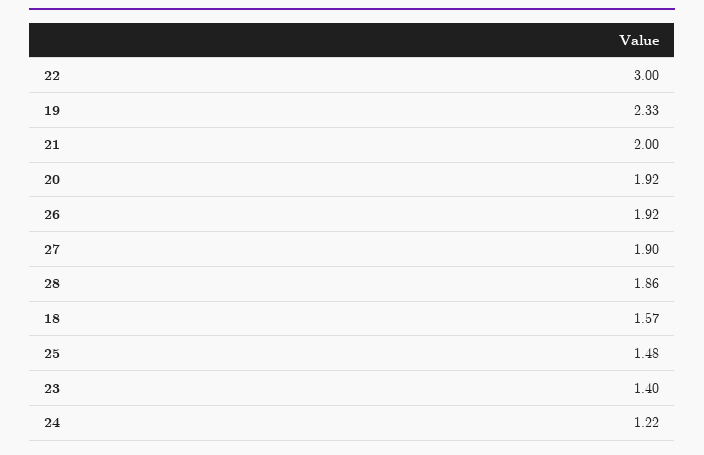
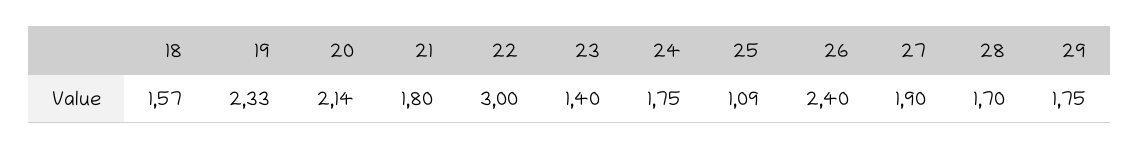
  {
    "22": 3,
    "19": 2.33,
-   "21": 2,
+   "21": 1.8,
-   "20": 1.92,
+   "20": 2.14,
-   "26": 1.92,
+   "26": 2.4,
    "27": 1.9,
-   "28": 1.86,
+   "28": 1.7,
    "18": 1.57,
-   "25": 1.48,
+   "25": 1.09,
    "23": 1.4,
-   "24": 1.22
+   "24": 1.75,
+   "29": 1.75
  }

